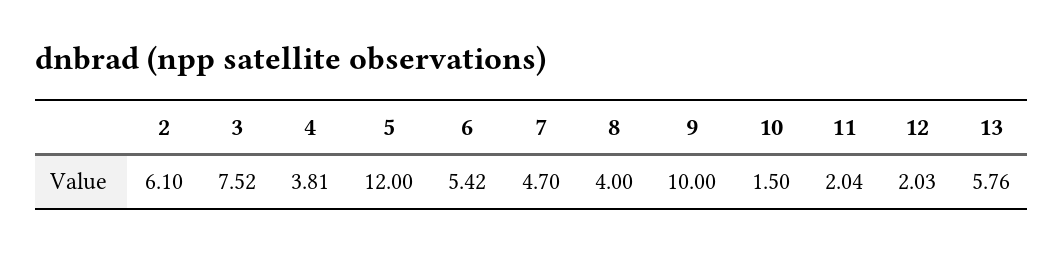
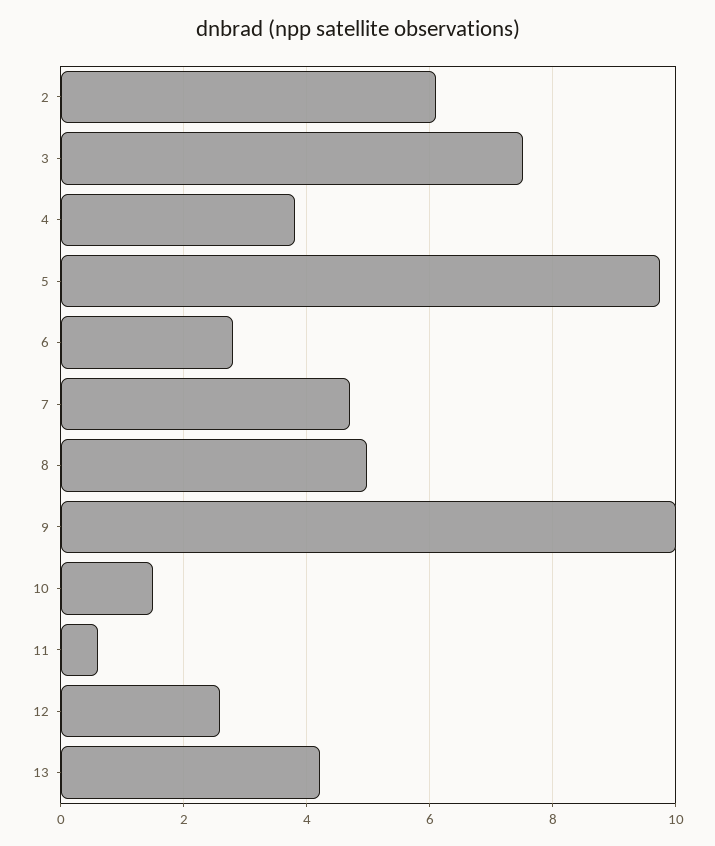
  {
    "2": 6.1,
    "3": 7.52,
    "4": 3.81,
-   "5": 12,
+   "5": 9.8,
-   "6": 5.42,
+   "6": 2.8,
    "7": 4.7,
-   "8": 4,
+   "8": 5,
    "9": 10,
    "10": 1.5,
-   "11": 2.04,
+   "11": 0.6,
-   "12": 2.03,
+   "12": 2.6,
-   "13": 5.76
+   "13": 4.2
  }

